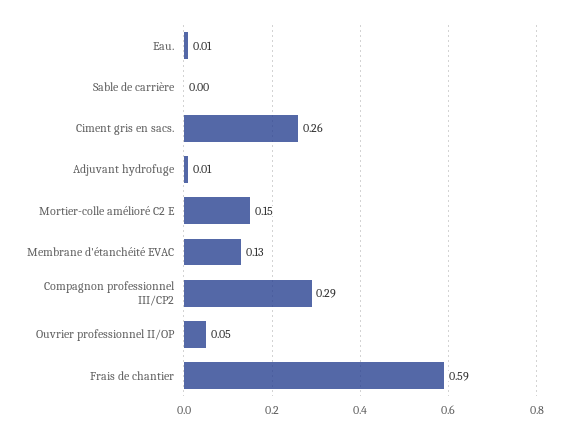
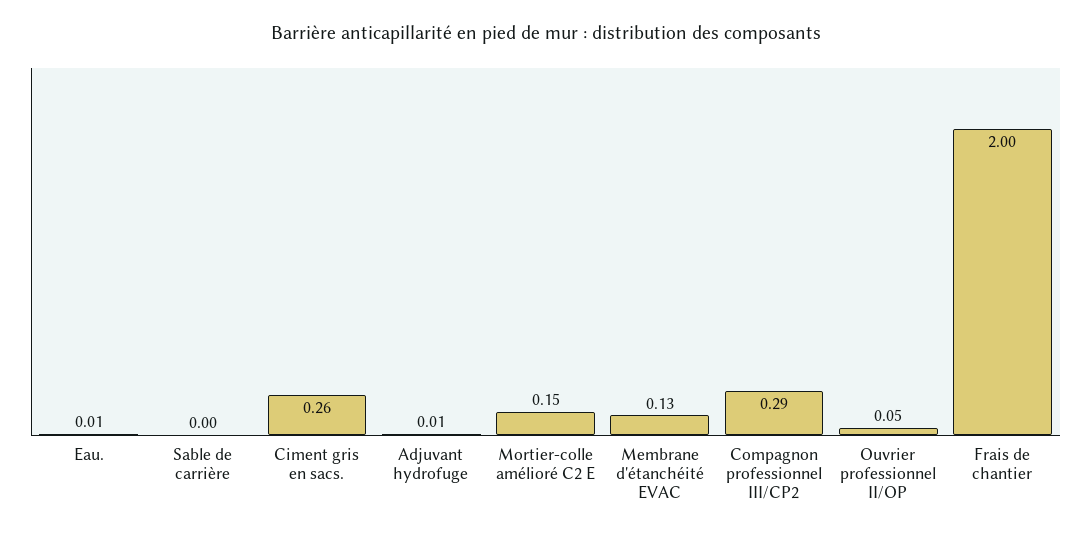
  {
    "Eau.": 0.01,
    "Sable de carrière": 0,
    "Ciment gris en sacs.": 0.26,
    "Adjuvant hydrofuge": 0.01,
    "Mortier-colle amélioré C2 E": 0.15,
    "Membrane d'étanchéité EVAC": 0.13,
    "Compagnon professionnel III/CP2": 0.29,
    "Ouvrier professionnel II/OP": 0.05,
-   "Frais de chantier": 0.59
+   "Frais de chantier": 2
  }

